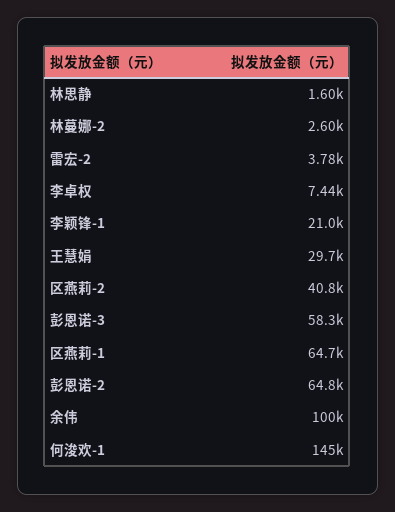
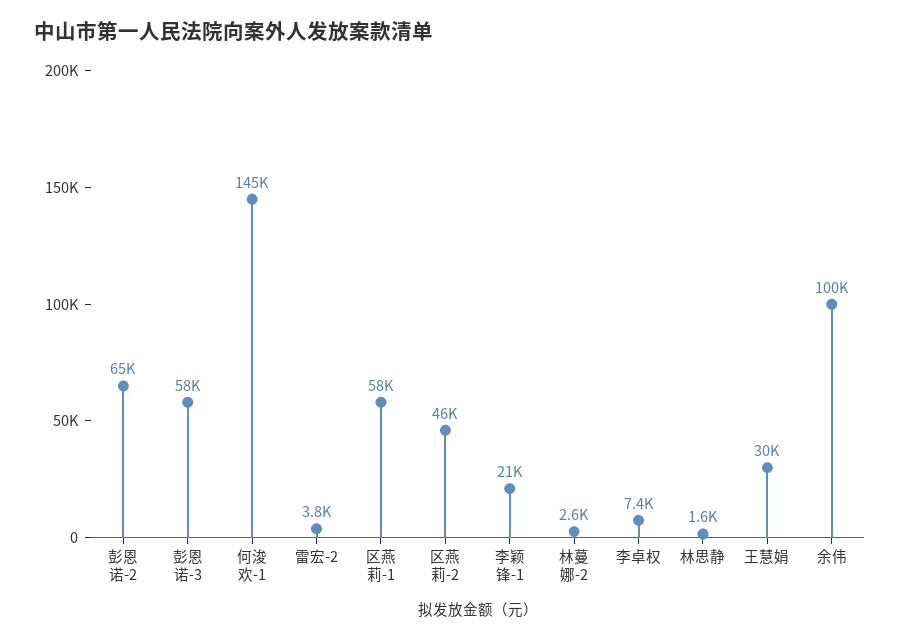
  {
    "林思静": 1600,
    "林蔓娜-2": 2600,
    "雷宏-2": 3780,
    "李卓权": 7440,
    "李颖锋-1": 21000,
    "王慧娟": 29700,
-   "区燕莉-2": 40800,
+   "区燕莉-2": 46000,
    "彭恩诺-3": 58300,
-   "区燕莉-1": 64700,
+   "区燕莉-1": 58000,
    "彭恩诺-2": 64800,
    "余伟": 100000,
    "何浚欢-1": 145000
  }

